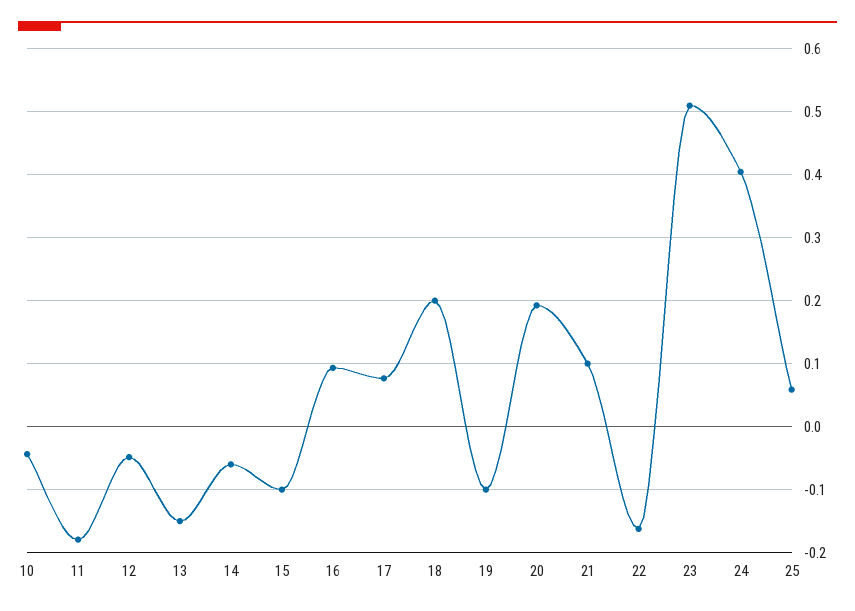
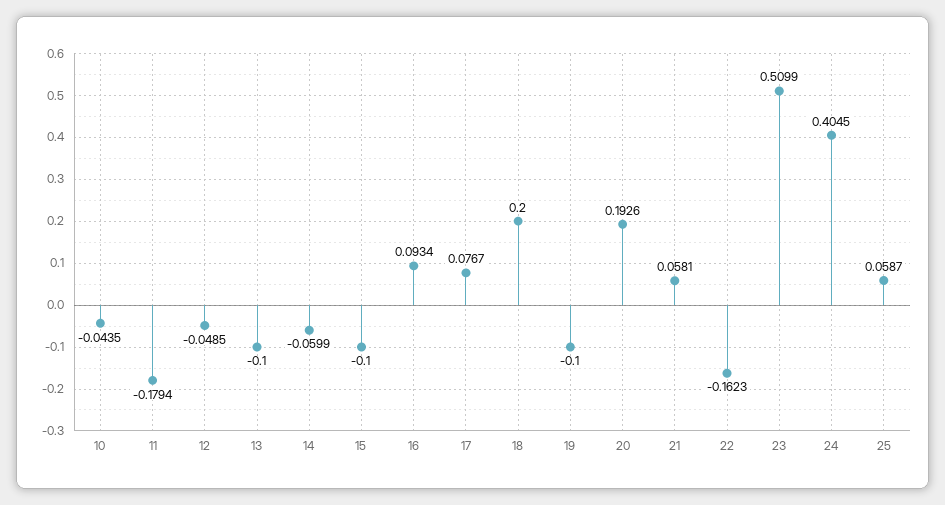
  {
    "10": -0.0435,
    "11": -0.1794,
    "12": -0.0485,
-   "13": -0.15,
+   "13": -0.1,
    "14": -0.0599,
    "15": -0.1,
    "16": 0.0934,
    "17": 0.0767,
    "18": 0.2,
    "19": -0.1,
    "20": 0.1926,
-   "21": 0.1,
+   "21": 0.0581,
    "22": -0.1623,
    "23": 0.5099,
    "24": 0.4045,
    "25": 0.0587
  }

